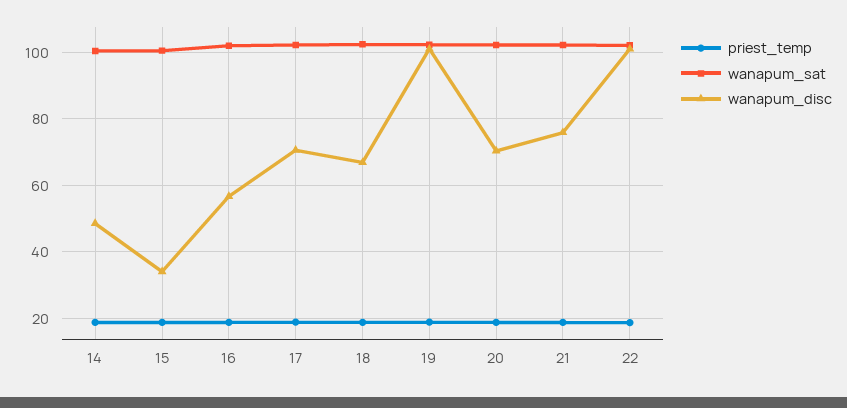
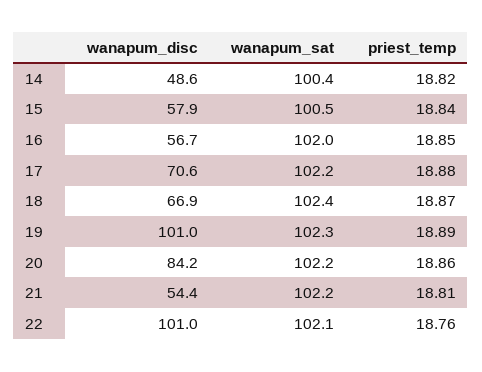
  {
    "priest_temp": {
      "14": 18.82,
      "15": 18.84,
      "16": 18.85,
      "17": 18.88,
      "18": 18.87,
      "19": 18.89,
      "20": 18.86,
      "21": 18.81,
      "22": 18.76
    },
    "wanapum_sat": {
      "14": 100.4,
      "15": 100.5,
      "16": 102,
      "17": 102.2,
      "18": 102.4,
      "19": 102.3,
      "20": 102.2,
      "21": 102.2,
      "22": 102.1
    },
    "wanapum_disc": {
      "14": 48.6,
-     "15": 34,
+     "15": 57.9,
      "16": 56.7,
      "17": 70.6,
      "18": 66.9,
      "19": 101,
-     "20": 70,
+     "20": 84.2,
-     "21": 76,
+     "21": 54.4,
      "22": 101
    }
  }

